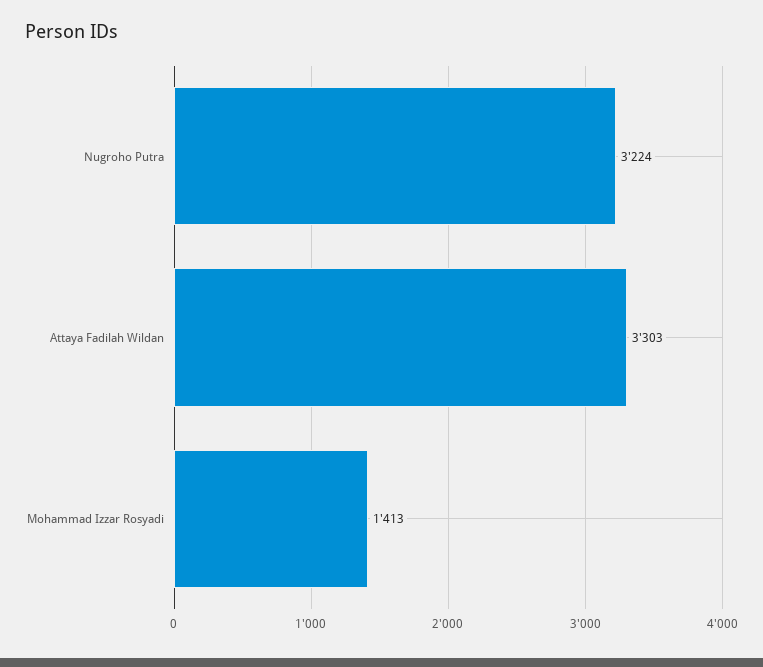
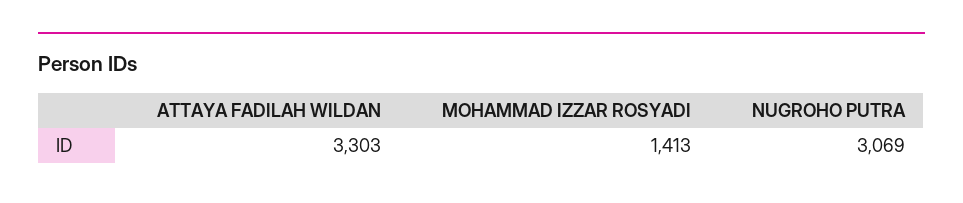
  {
-   "Nugroho Putra": 3224,
+   "Nugroho Putra": 3069,
    "Attaya Fadilah Wildan": 3303,
    "Mohammad Izzar Rosyadi": 1413
  }

